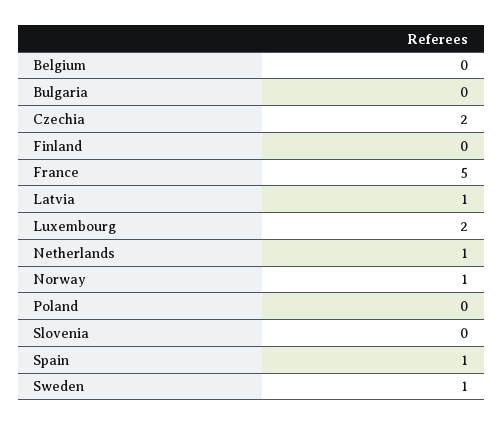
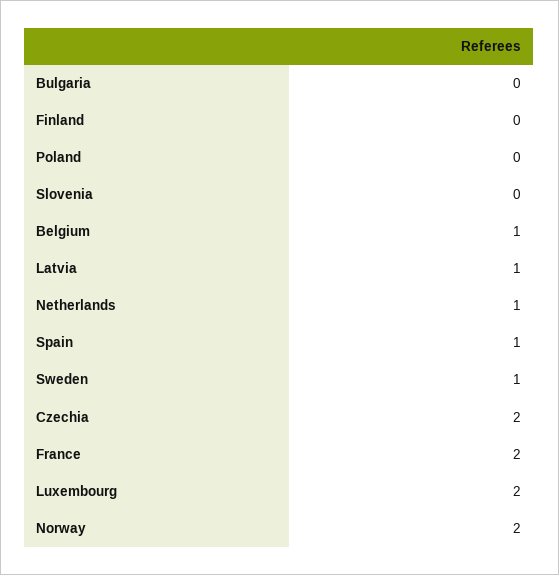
  {
-   "Belgium": 0,
+   "Belgium": 1,
    "Bulgaria": 0,
    "Czechia": 2,
    "Finland": 0,
-   "France": 5,
+   "France": 2,
    "Latvia": 1,
    "Luxembourg": 2,
    "Netherlands": 1,
-   "Norway": 1,
+   "Norway": 2,
    "Poland": 0,
    "Slovenia": 0,
    "Spain": 1,
    "Sweden": 1
  }

